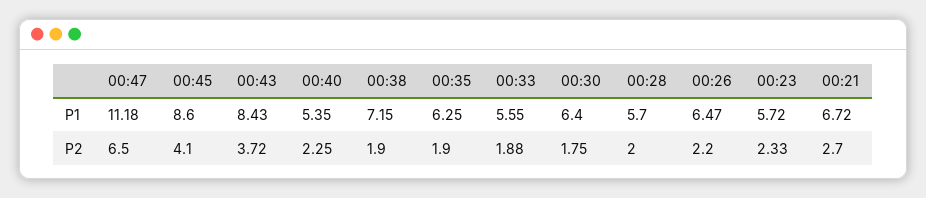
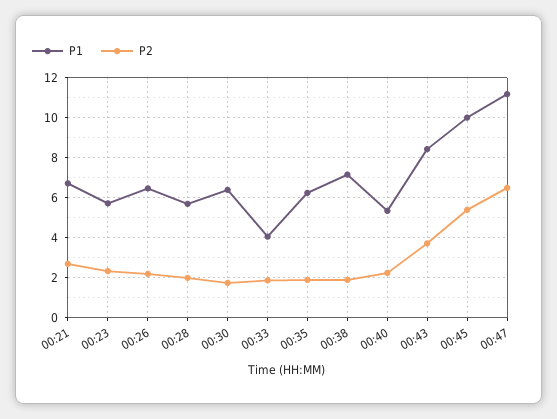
  {
    "P1": {
      "00:47": 11.18,
-     "00:45": 8.6,
+     "00:45": 10,
      "00:43": 8.43,
      "00:40": 5.35,
      "00:38": 7.15,
      "00:35": 6.25,
-     "00:33": 5.55,
+     "00:33": 4,
      "00:30": 6.4,
      "00:28": 5.7,
      "00:26": 6.47,
      "00:23": 5.72,
      "00:21": 6.72
    },
    "P2": {
      "00:47": 6.5,
-     "00:45": 4.1,
+     "00:45": 5.5,
      "00:43": 3.72,
      "00:40": 2.25,
      "00:38": 1.9,
      "00:35": 1.9,
      "00:33": 1.88,
      "00:30": 1.75,
      "00:28": 2,
      "00:26": 2.2,
      "00:23": 2.33,
      "00:21": 2.7
    }
  }

